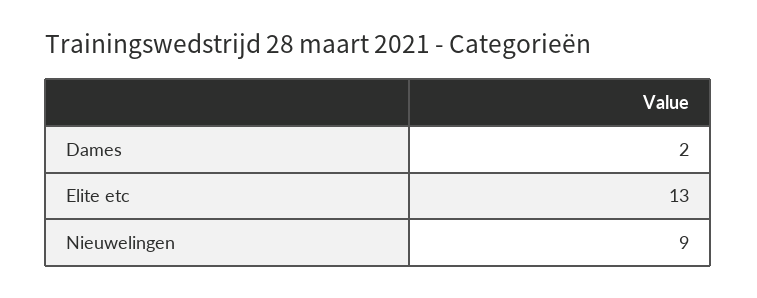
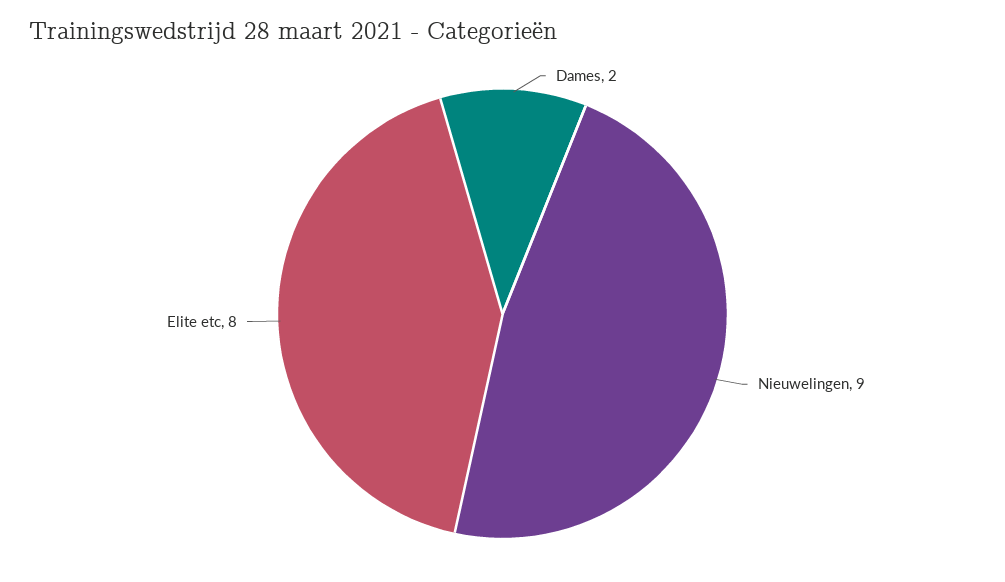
  {
    "Dames": 2,
-   "Elite etc": 13,
+   "Elite etc": 8,
    "Nieuwelingen": 9
  }

